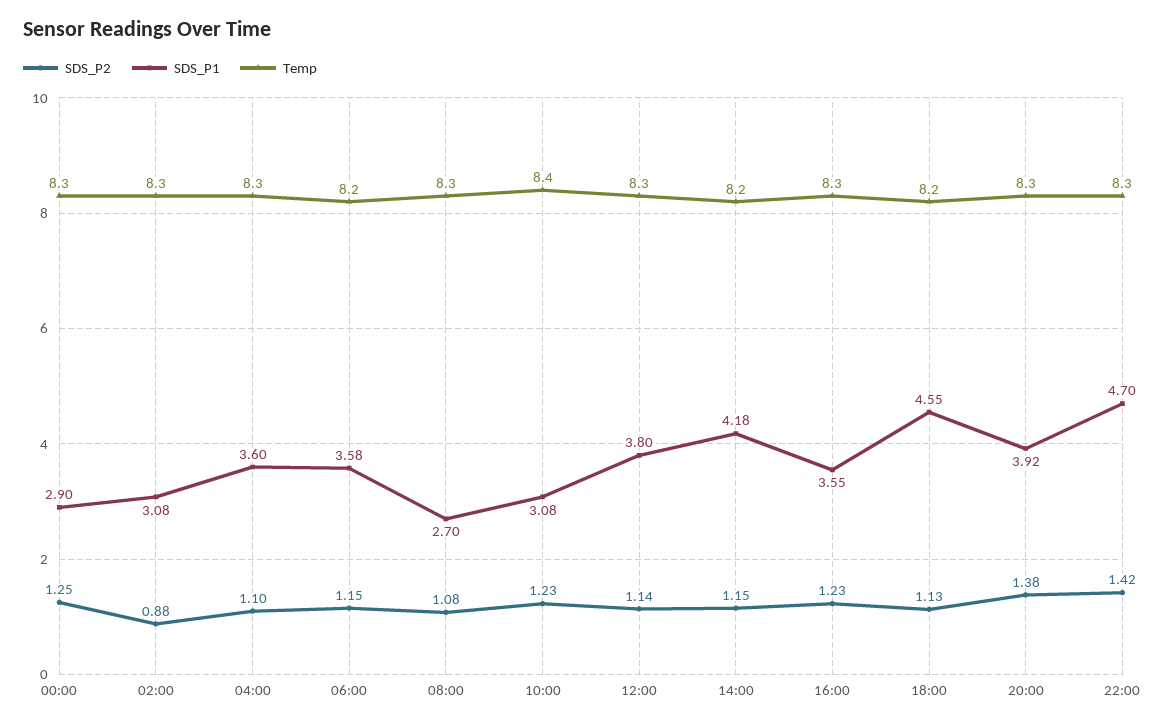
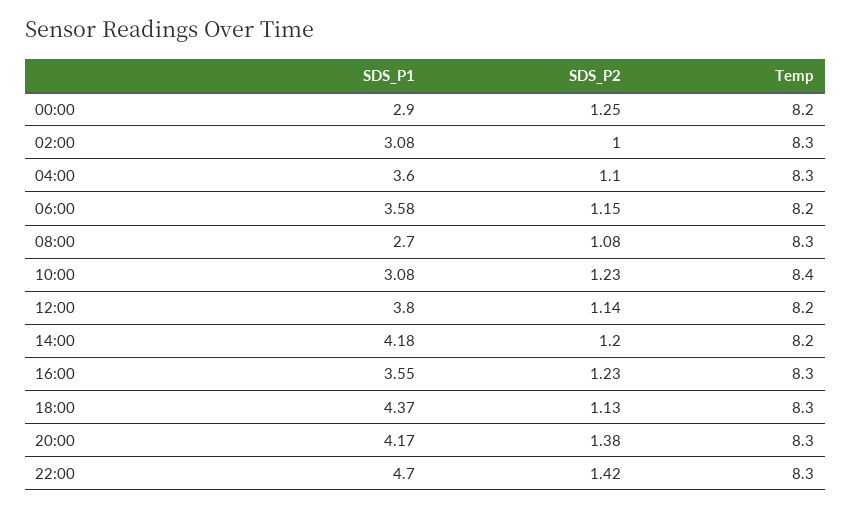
  {
    "SDS_P2": {
      "00:00": 1.25,
-     "02:00": 0.88,
+     "02:00": 1,
      "04:00": 1.1,
      "06:00": 1.15,
      "08:00": 1.08,
      "10:00": 1.23,
      "12:00": 1.14,
-     "14:00": 1.15,
+     "14:00": 1.2,
      "16:00": 1.23,
      "18:00": 1.13,
      "20:00": 1.38,
      "22:00": 1.42
    },
    "SDS_P1": {
      "00:00": 2.9,
      "02:00": 3.08,
      "04:00": 3.6,
      "06:00": 3.58,
      "08:00": 2.7,
      "10:00": 3.08,
      "12:00": 3.8,
      "14:00": 4.18,
      "16:00": 3.55,
-     "18:00": 4.55,
+     "18:00": 4.37,
-     "20:00": 3.92,
+     "20:00": 4.17,
      "22:00": 4.7
    },
    "Temp": {
-     "00:00": 8.3,
+     "00:00": 8.2,
      "02:00": 8.3,
      "04:00": 8.3,
      "06:00": 8.2,
      "08:00": 8.3,
      "10:00": 8.4,
-     "12:00": 8.3,
+     "12:00": 8.2,
      "14:00": 8.2,
      "16:00": 8.3,
-     "18:00": 8.2,
+     "18:00": 8.3,
      "20:00": 8.3,
      "22:00": 8.3
    }
  }

